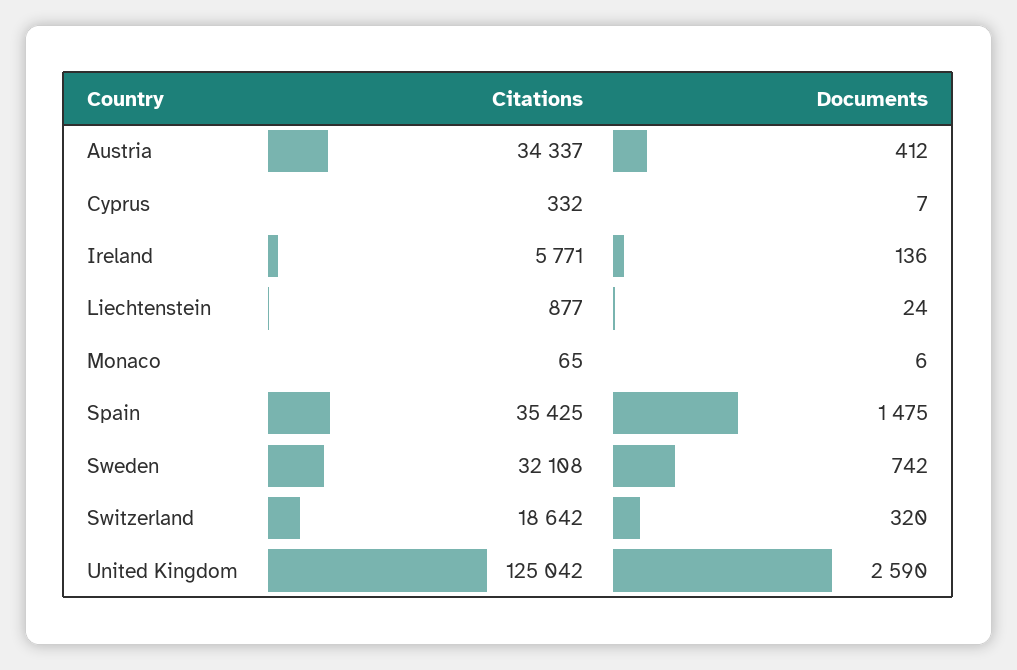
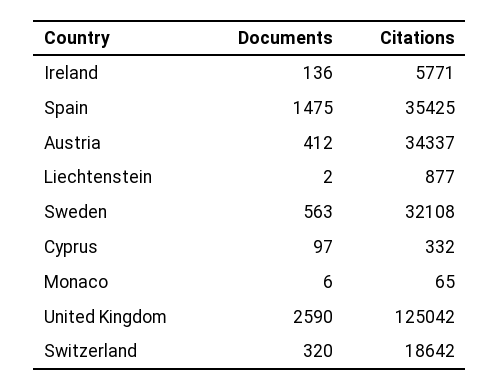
  {
    "Citations": {
      "Austria": 34337,
      "Cyprus": 332,
      "Ireland": 5771,
      "Liechtenstein": 877,
      "Monaco": 65,
      "Spain": 35425,
      "Sweden": 32108,
      "Switzerland": 18642,
      "United Kingdom": 125042
    },
    "Documents": {
      "Austria": 412,
-     "Cyprus": 7,
+     "Cyprus": 97,
      "Ireland": 136,
-     "Liechtenstein": 24,
+     "Liechtenstein": 2,
      "Monaco": 6,
      "Spain": 1475,
-     "Sweden": 742,
+     "Sweden": 563,
      "Switzerland": 320,
      "United Kingdom": 2590
    }
  }

